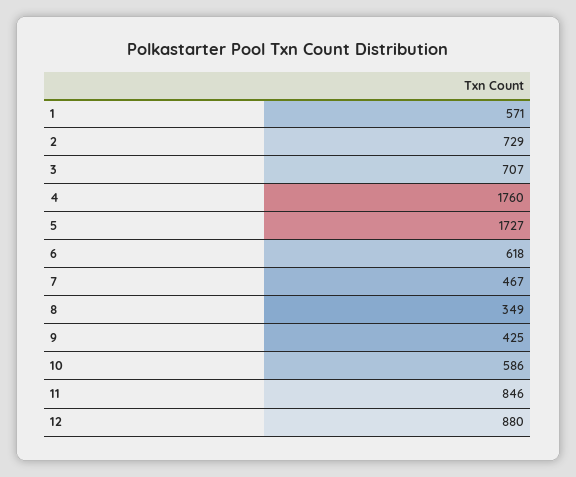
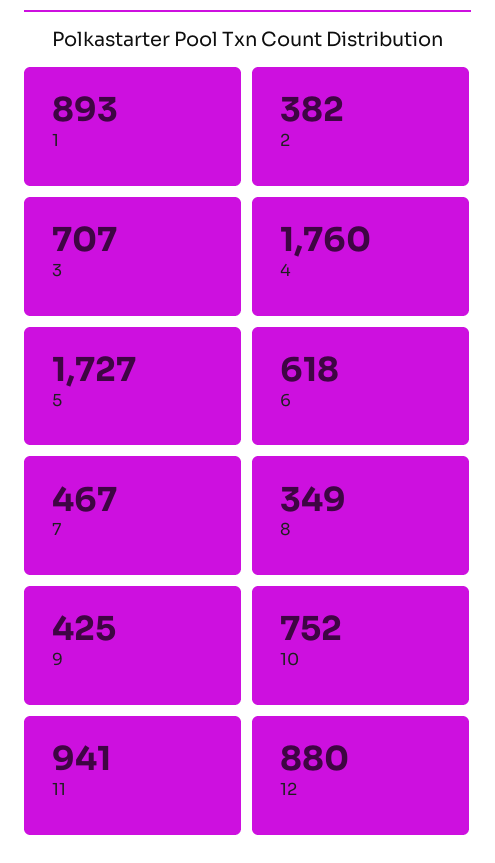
  {
-   "1": 571,
+   "1": 893,
-   "2": 729,
+   "2": 382,
    "3": 707,
    "4": 1760,
    "5": 1727,
    "6": 618,
    "7": 467,
    "8": 349,
    "9": 425,
-   "10": 586,
+   "10": 752,
-   "11": 846,
+   "11": 941,
    "12": 880
  }

